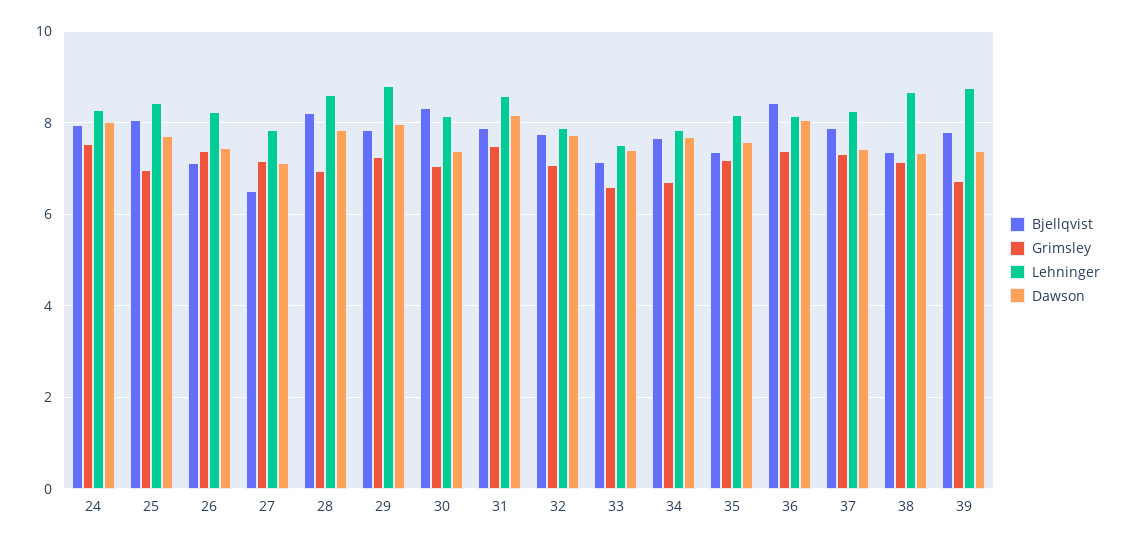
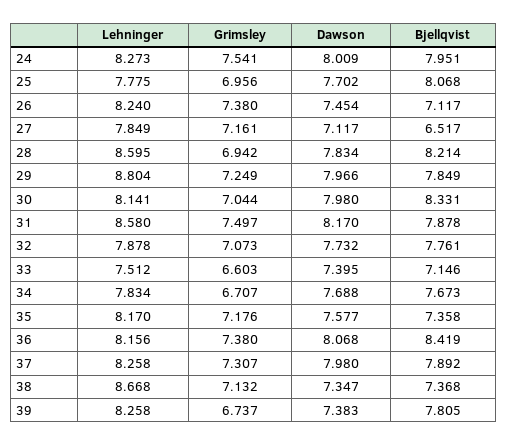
  {
    "Bjellqvist": {
      "24": 7.951,
      "25": 8.068,
      "26": 7.117,
      "27": 6.517,
      "28": 8.214,
      "29": 7.849,
      "30": 8.331,
      "31": 7.878,
      "32": 7.761,
      "33": 7.146,
      "34": 7.673,
      "35": 7.358,
      "36": 8.419,
      "37": 7.892,
      "38": 7.368,
      "39": 7.805
    },
    "Grimsley": {
      "24": 7.541,
      "25": 6.956,
      "26": 7.38,
      "27": 7.161,
      "28": 6.942,
      "29": 7.249,
      "30": 7.044,
      "31": 7.497,
      "32": 7.073,
      "33": 6.603,
      "34": 6.707,
      "35": 7.176,
      "36": 7.38,
      "37": 7.307,
      "38": 7.132,
      "39": 6.737
    },
    "Lehninger": {
      "24": 8.273,
-     "25": 8.4,
+     "25": 7.775,
      "26": 8.24,
      "27": 7.849,
      "28": 8.595,
      "29": 8.804,
      "30": 8.141,
      "31": 8.58,
      "32": 7.878,
      "33": 7.512,
      "34": 7.834,
      "35": 8.17,
      "36": 8.156,
      "37": 8.258,
      "38": 8.668,
-     "39": 8.8
+     "39": 8.258
    },
    "Dawson": {
      "24": 8.009,
      "25": 7.702,
      "26": 7.454,
      "27": 7.117,
      "28": 7.834,
      "29": 7.966,
-     "30": 7.4,
+     "30": 7.98,
      "31": 8.17,
      "32": 7.732,
      "33": 7.395,
      "34": 7.688,
      "35": 7.577,
      "36": 8.068,
-     "37": 7.4,
+     "37": 7.98,
      "38": 7.347,
      "39": 7.383
    }
  }

